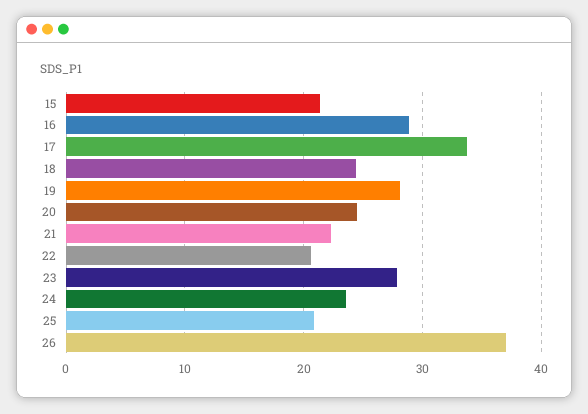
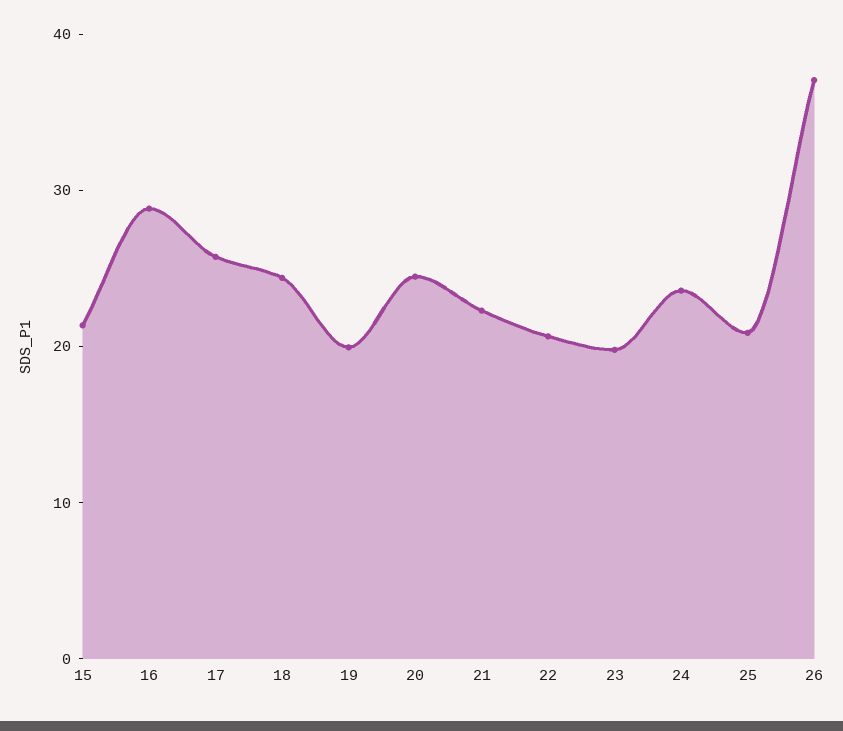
  {
    "15": 21,
    "16": 29,
-   "17": 34,
+   "17": 26,
    "18": 24,
-   "19": 28,
+   "19": 20,
    "20": 24,
    "21": 22,
    "22": 21,
-   "23": 28,
+   "23": 20,
    "24": 24,
    "25": 21,
    "26": 37
  }

